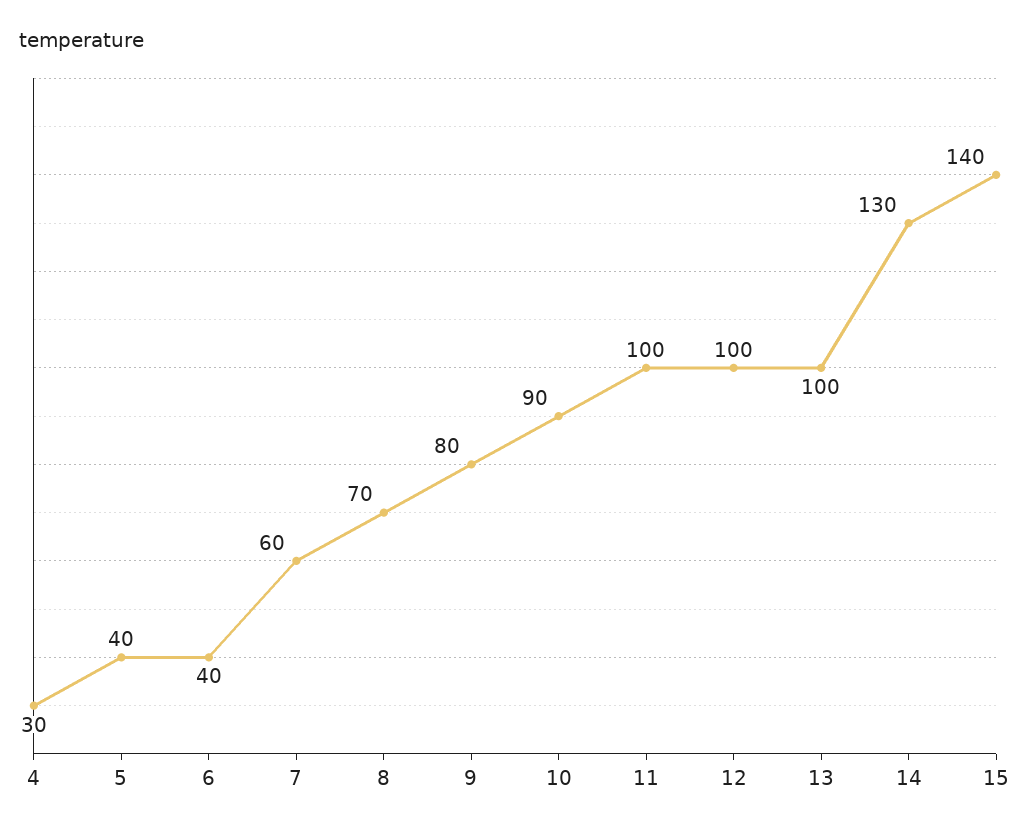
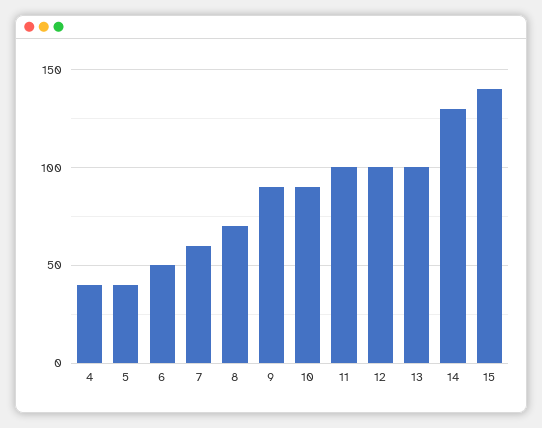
  {
-   "4": 30,
+   "4": 40,
    "5": 40,
-   "6": 40,
+   "6": 50,
    "7": 60,
    "8": 70,
-   "9": 80,
+   "9": 90,
    "10": 90,
    "11": 100,
    "12": 100,
    "13": 100,
    "14": 130,
    "15": 140
  }

